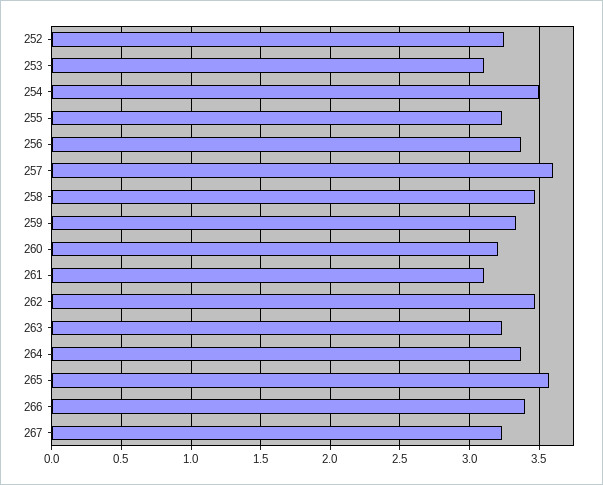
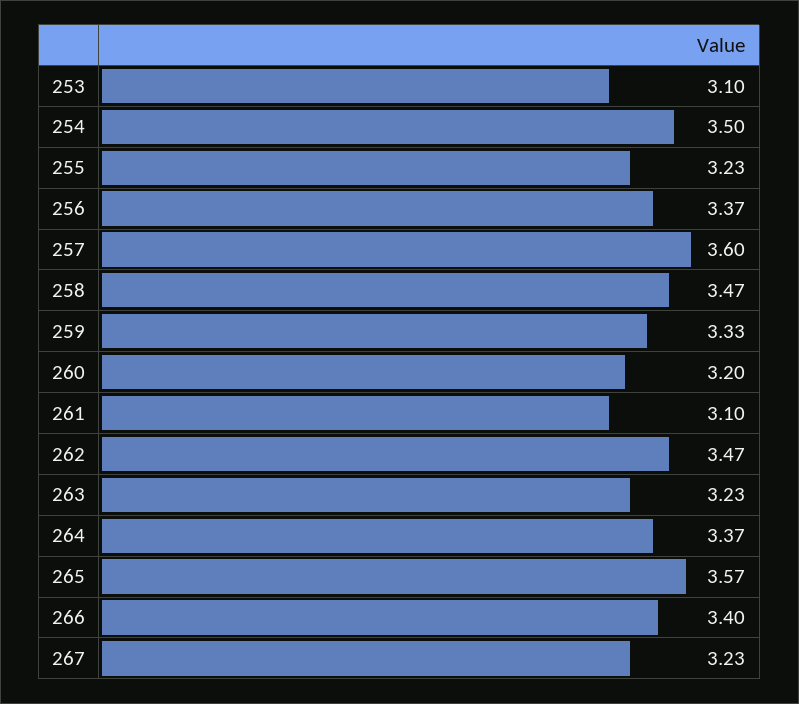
  {
-   "252": 3.25,
    "253": 3.1,
    "254": 3.5,
    "255": 3.23,
    "256": 3.37,
    "257": 3.6,
    "258": 3.47,
    "259": 3.33,
    "260": 3.2,
    "261": 3.1,
    "262": 3.47,
    "263": 3.23,
    "264": 3.37,
    "265": 3.57,
    "266": 3.4,
    "267": 3.23
  }

